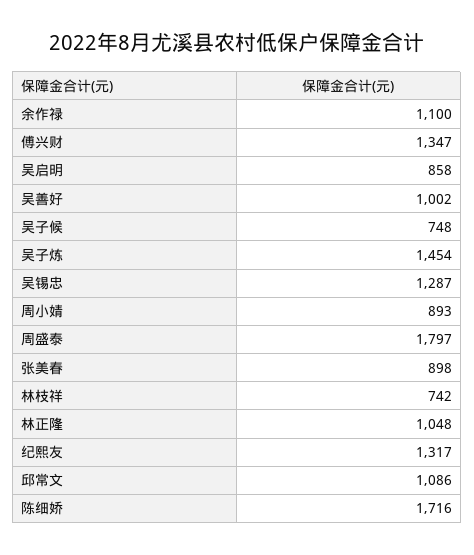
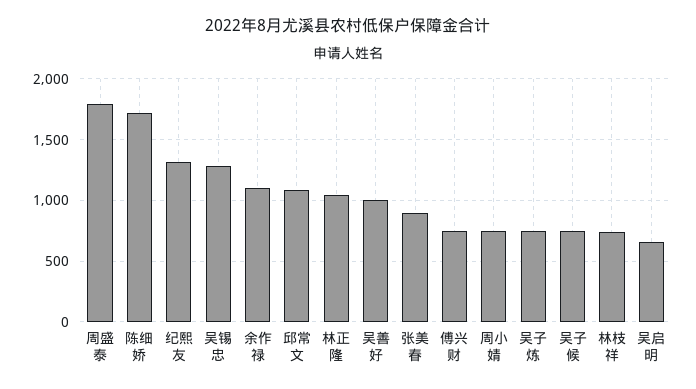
  {
    "余作禄": 1100,
-   "傅兴财": 1347,
+   "傅兴财": 750,
-   "吴启明": 858,
+   "吴启明": 650,
    "吴善好": 1002,
    "吴子候": 748,
-   "吴子炼": 1454,
+   "吴子炼": 750,
    "吴锡忠": 1287,
-   "周小婧": 893,
+   "周小婧": 750,
    "周盛泰": 1797,
    "张美春": 898,
    "林枝祥": 742,
    "林正隆": 1048,
    "纪熙友": 1317,
    "邱常文": 1086,
    "陈细娇": 1716
  }

